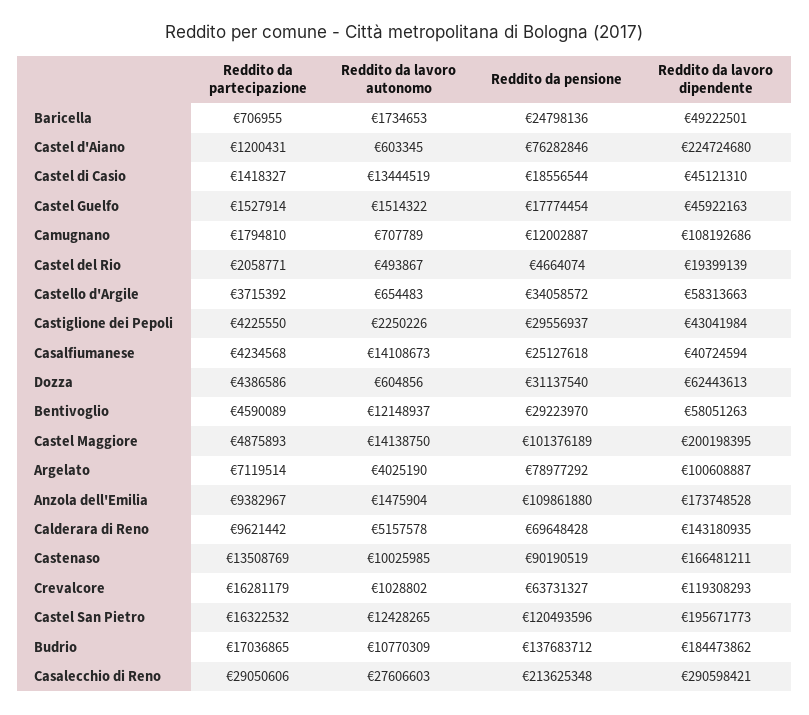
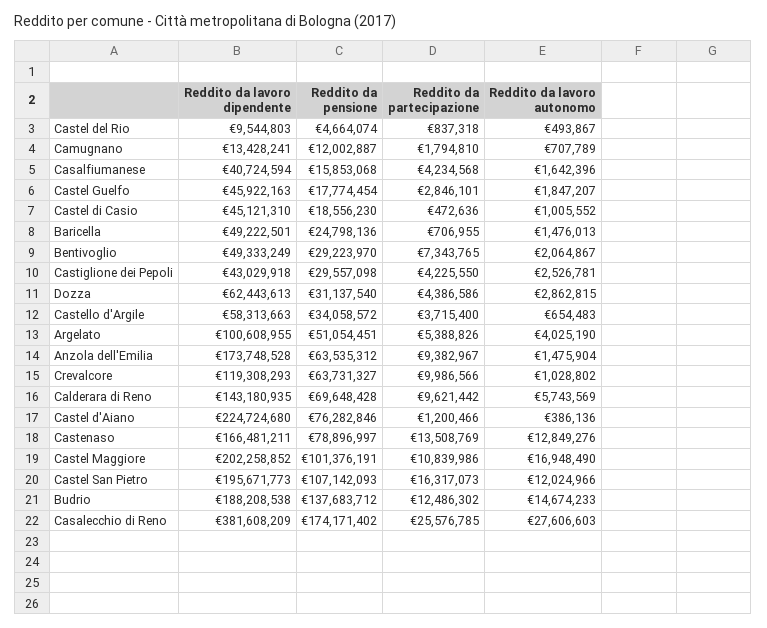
  {
    "Reddito da partecipazione": {
      "Baricella": 706955,
-     "Castel d'Aiano": 1200431,
+     "Castel d'Aiano": 1200466,
-     "Castel di Casio": 1418327,
+     "Castel di Casio": 472636,
-     "Castel Guelfo": 1527914,
+     "Castel Guelfo": 2846101,
      "Camugnano": 1794810,
-     "Castel del Rio": 2058771,
+     "Castel del Rio": 837318,
-     "Castello d'Argile": 3715392,
+     "Castello d'Argile": 3715400,
      "Castiglione dei Pepoli": 4225550,
      "Casalfiumanese": 4234568,
      "Dozza": 4386586,
-     "Bentivoglio": 4590089,
+     "Bentivoglio": 7343765,
-     "Castel Maggiore": 4875893,
+     "Castel Maggiore": 10839986,
-     "Argelato": 7119514,
+     "Argelato": 5388826,
      "Anzola dell'Emilia": 9382967,
      "Calderara di Reno": 9621442,
      "Castenaso": 13508769,
-     "Crevalcore": 16281179,
+     "Crevalcore": 9986566,
-     "Castel San Pietro": 16322532,
+     "Castel San Pietro": 16317073,
-     "Budrio": 17036865,
+     "Budrio": 12486302,
-     "Casalecchio di Reno": 29050606
+     "Casalecchio di Reno": 25576785
    },
    "Reddito da lavoro autonomo": {
-     "Baricella": 1734653,
+     "Baricella": 1476013,
-     "Castel d'Aiano": 603345,
+     "Castel d'Aiano": 386136,
-     "Castel di Casio": 13444519,
+     "Castel di Casio": 1005552,
-     "Castel Guelfo": 1514322,
+     "Castel Guelfo": 1847207,
      "Camugnano": 707789,
      "Castel del Rio": 493867,
      "Castello d'Argile": 654483,
-     "Castiglione dei Pepoli": 2250226,
+     "Castiglione dei Pepoli": 2526781,
-     "Casalfiumanese": 14108673,
+     "Casalfiumanese": 1642396,
-     "Dozza": 604856,
+     "Dozza": 2862815,
-     "Bentivoglio": 12148937,
+     "Bentivoglio": 2064867,
-     "Castel Maggiore": 14138750,
+     "Castel Maggiore": 16948490,
      "Argelato": 4025190,
      "Anzola dell'Emilia": 1475904,
-     "Calderara di Reno": 5157578,
+     "Calderara di Reno": 5743569,
-     "Castenaso": 10025985,
+     "Castenaso": 12849276,
      "Crevalcore": 1028802,
-     "Castel San Pietro": 12428265,
+     "Castel San Pietro": 12024966,
-     "Budrio": 10770309,
+     "Budrio": 14674233,
      "Casalecchio di Reno": 27606603
    },
    "Reddito da pensione": {
      "Baricella": 24798136,
      "Castel d'Aiano": 76282846,
-     "Castel di Casio": 18556544,
+     "Castel di Casio": 18556230,
      "Castel Guelfo": 17774454,
      "Camugnano": 12002887,
      "Castel del Rio": 4664074,
      "Castello d'Argile": 34058572,
-     "Castiglione dei Pepoli": 29556937,
+     "Castiglione dei Pepoli": 29557098,
-     "Casalfiumanese": 25127618,
+     "Casalfiumanese": 15853068,
      "Dozza": 31137540,
      "Bentivoglio": 29223970,
-     "Castel Maggiore": 101376189,
+     "Castel Maggiore": 101376191,
-     "Argelato": 78977292,
+     "Argelato": 51054451,
-     "Anzola dell'Emilia": 109861880,
+     "Anzola dell'Emilia": 63535312,
      "Calderara di Reno": 69648428,
-     "Castenaso": 90190519,
+     "Castenaso": 78896997,
      "Crevalcore": 63731327,
-     "Castel San Pietro": 120493596,
+     "Castel San Pietro": 107142093,
      "Budrio": 137683712,
-     "Casalecchio di Reno": 213625348
+     "Casalecchio di Reno": 174171402
    },
    "Reddito da lavoro dipendente": {
      "Baricella": 49222501,
      "Castel d'Aiano": 224724680,
      "Castel di Casio": 45121310,
      "Castel Guelfo": 45922163,
-     "Camugnano": 108192686,
+     "Camugnano": 13428241,
-     "Castel del Rio": 19399139,
+     "Castel del Rio": 9544803,
      "Castello d'Argile": 58313663,
-     "Castiglione dei Pepoli": 43041984,
+     "Castiglione dei Pepoli": 43029918,
      "Casalfiumanese": 40724594,
      "Dozza": 62443613,
-     "Bentivoglio": 58051263,
+     "Bentivoglio": 49333249,
-     "Castel Maggiore": 200198395,
+     "Castel Maggiore": 202258852,
-     "Argelato": 100608887,
+     "Argelato": 100608955,
      "Anzola dell'Emilia": 173748528,
      "Calderara di Reno": 143180935,
      "Castenaso": 166481211,
      "Crevalcore": 119308293,
      "Castel San Pietro": 195671773,
-     "Budrio": 184473862,
+     "Budrio": 188208538,
-     "Casalecchio di Reno": 290598421
+     "Casalecchio di Reno": 381608209
    }
  }

